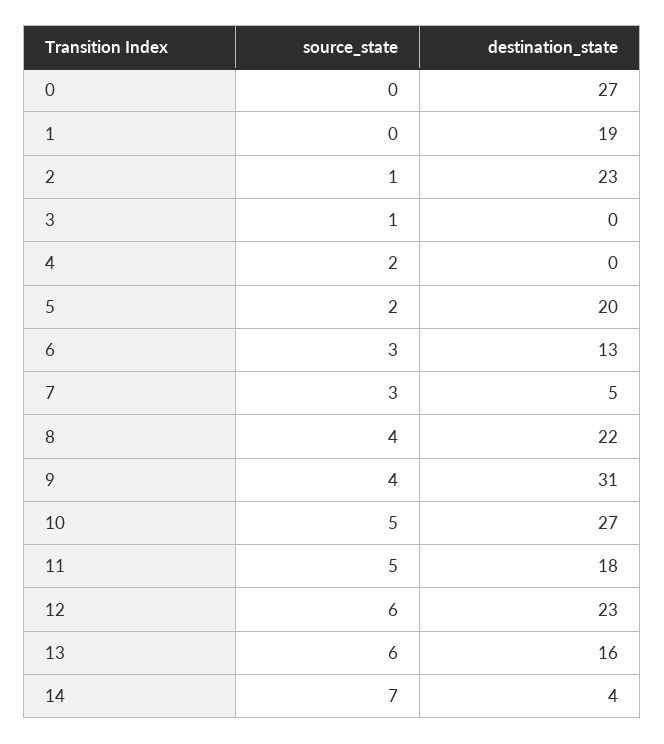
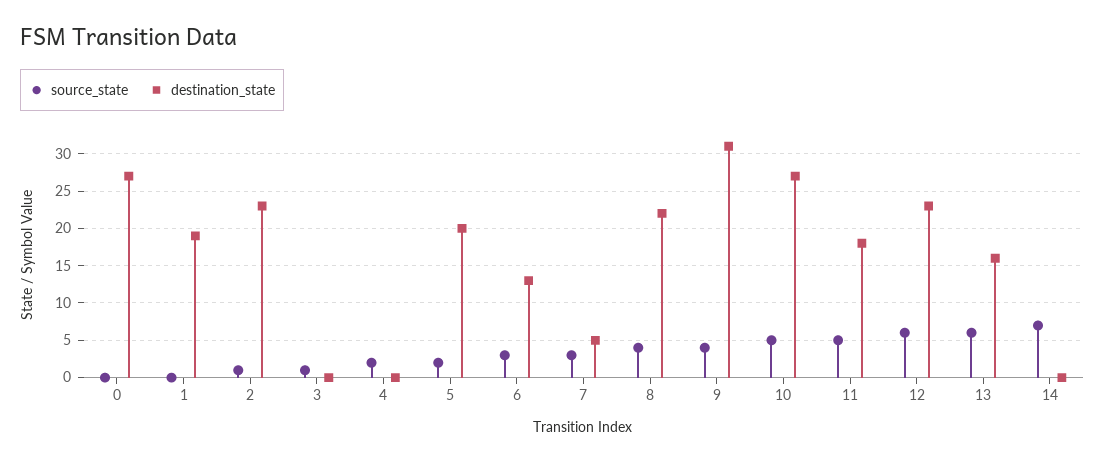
  {
    "source_state": {
      "0": 0,
      "1": 0,
      "2": 1,
      "3": 1,
      "4": 2,
      "5": 2,
      "6": 3,
      "7": 3,
      "8": 4,
      "9": 4,
      "10": 5,
      "11": 5,
      "12": 6,
      "13": 6,
      "14": 7
    },
    "destination_state": {
      "0": 27,
      "1": 19,
      "2": 23,
      "3": 0,
      "4": 0,
      "5": 20,
      "6": 13,
      "7": 5,
      "8": 22,
      "9": 31,
      "10": 27,
      "11": 18,
      "12": 23,
      "13": 16,
-     "14": 4
+     "14": 0
    }
  }

